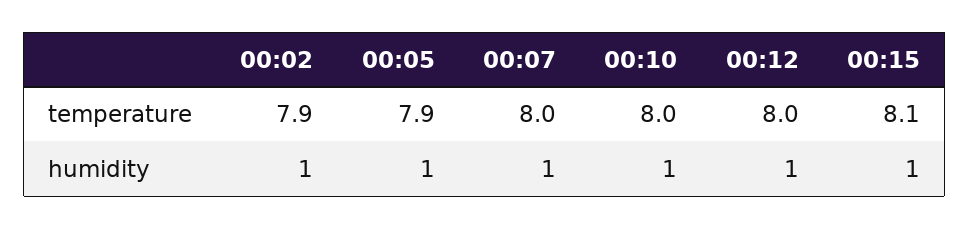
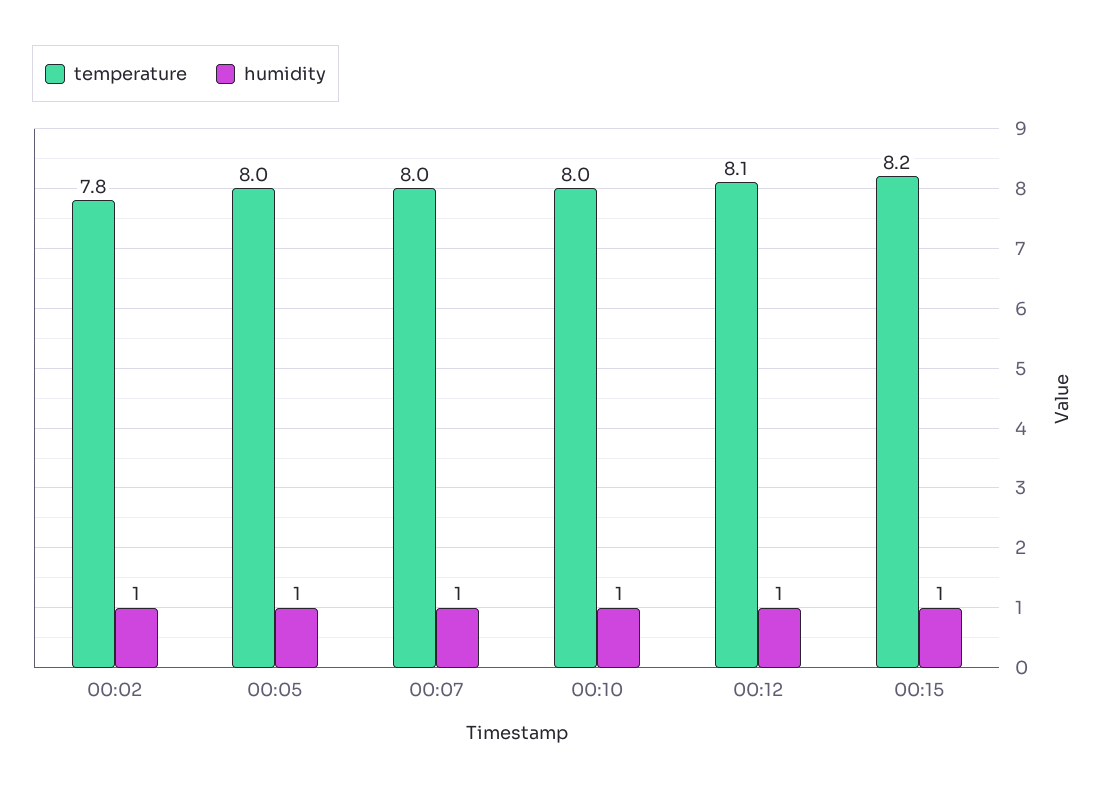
  {
    "temperature": {
-     "00:02": 7.9,
+     "00:02": 7.8,
-     "00:05": 7.9,
+     "00:05": 8,
      "00:07": 8,
      "00:10": 8,
-     "00:12": 8,
+     "00:12": 8.1,
-     "00:15": 8.1
+     "00:15": 8.2
    },
    "humidity": {
      "00:02": 1,
      "00:05": 1,
      "00:07": 1,
      "00:10": 1,
      "00:12": 1,
      "00:15": 1
    }
  }

